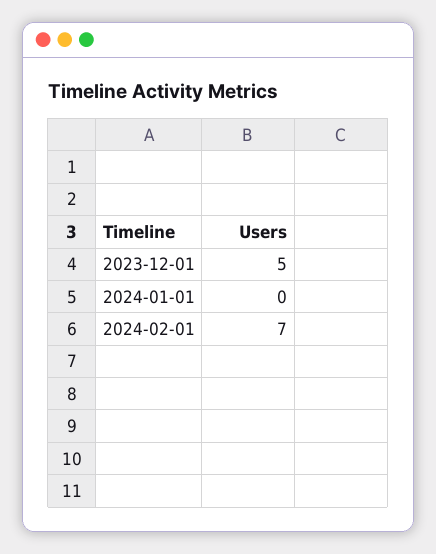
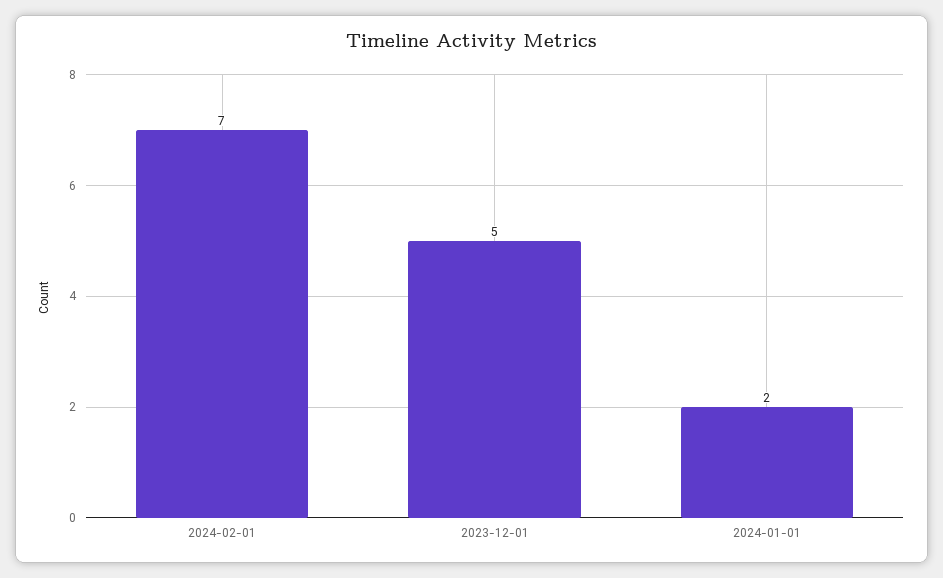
  {
    "2023-12-01": 5,
-   "2024-01-01": 0,
+   "2024-01-01": 2,
    "2024-02-01": 7
  }

